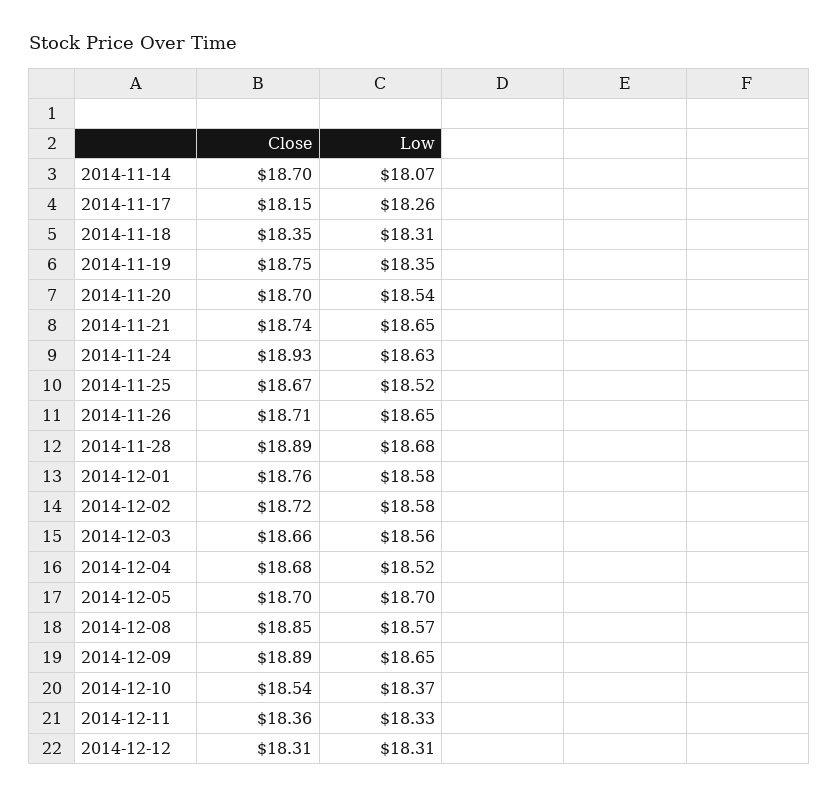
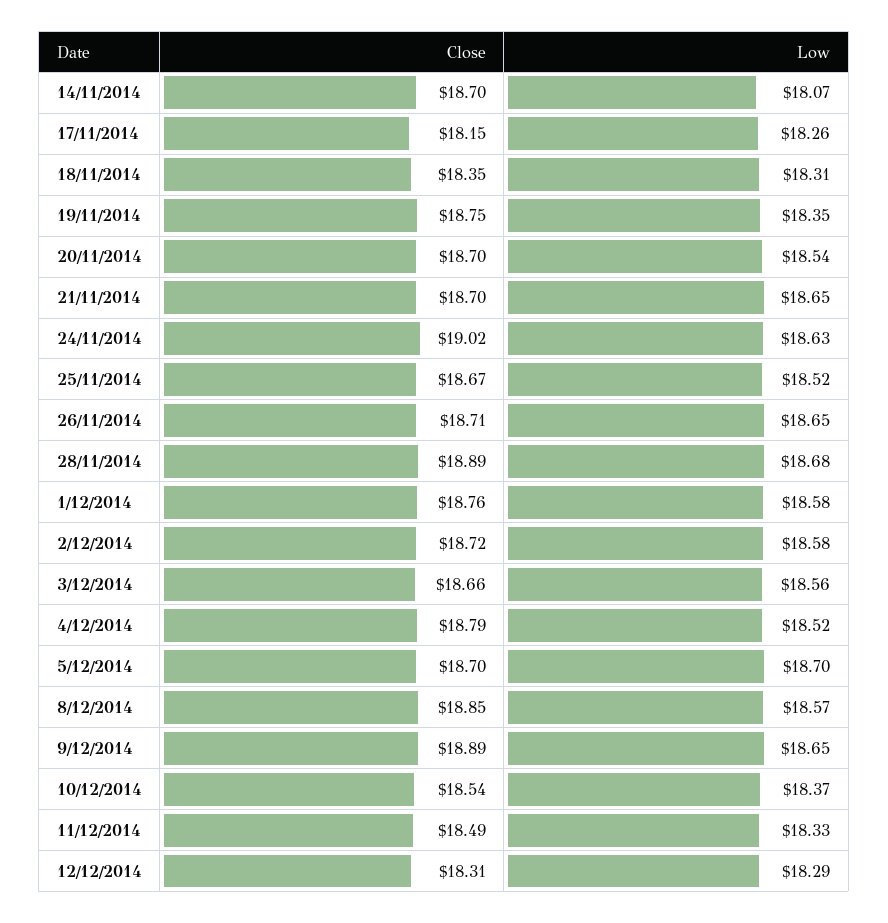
  {
    "Close": {
      "2014-11-14": 18.7,
      "2014-11-17": 18.15,
      "2014-11-18": 18.35,
      "2014-11-19": 18.75,
      "2014-11-20": 18.7,
-     "2014-11-21": 18.74,
+     "2014-11-21": 18.7,
-     "2014-11-24": 18.93,
+     "2014-11-24": 19.02,
      "2014-11-25": 18.67,
      "2014-11-26": 18.71,
      "2014-11-28": 18.89,
      "2014-12-01": 18.76,
      "2014-12-02": 18.72,
      "2014-12-03": 18.66,
-     "2014-12-04": 18.68,
+     "2014-12-04": 18.79,
      "2014-12-05": 18.7,
      "2014-12-08": 18.85,
      "2014-12-09": 18.89,
      "2014-12-10": 18.54,
-     "2014-12-11": 18.36,
+     "2014-12-11": 18.49,
      "2014-12-12": 18.31
    },
    "Low": {
      "2014-11-14": 18.07,
      "2014-11-17": 18.26,
      "2014-11-18": 18.31,
      "2014-11-19": 18.35,
      "2014-11-20": 18.54,
      "2014-11-21": 18.65,
      "2014-11-24": 18.63,
      "2014-11-25": 18.52,
      "2014-11-26": 18.65,
      "2014-11-28": 18.68,
      "2014-12-01": 18.58,
      "2014-12-02": 18.58,
      "2014-12-03": 18.56,
      "2014-12-04": 18.52,
      "2014-12-05": 18.7,
      "2014-12-08": 18.57,
      "2014-12-09": 18.65,
      "2014-12-10": 18.37,
      "2014-12-11": 18.33,
-     "2014-12-12": 18.31
+     "2014-12-12": 18.29
    }
  }

